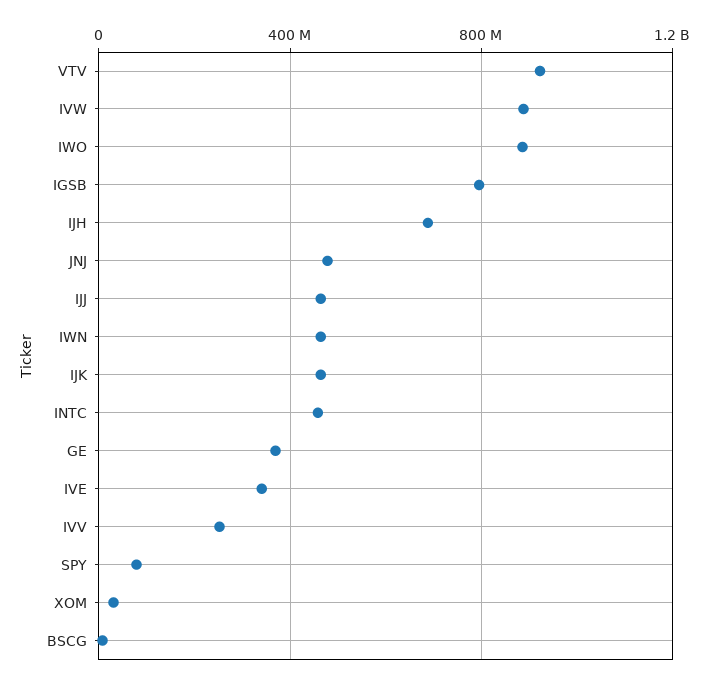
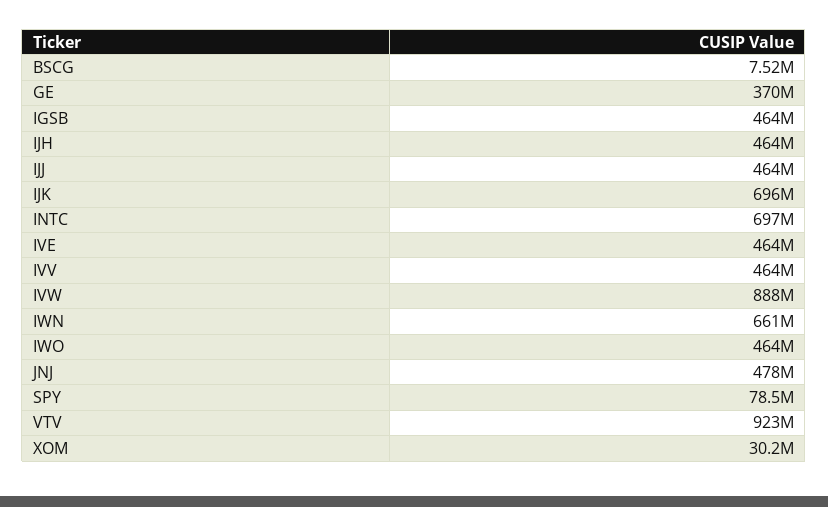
  {
    "VTV": 923000000,
    "IVW": 888000000,
-   "IWO": 900000000,
+   "IWO": 464000000,
-   "IGSB": 800000000,
+   "IGSB": 464000000,
-   "IJH": 700000000,
+   "IJH": 464000000,
    "JNJ": 478000000,
    "IJJ": 464000000,
-   "IWN": 450000000,
+   "IWN": 661000000,
-   "IJK": 450000000,
+   "IJK": 696000000,
-   "INTC": 450000000,
+   "INTC": 697000000,
    "GE": 370000000,
-   "IVE": 350000000,
+   "IVE": 464000000,
-   "IVV": 250000000,
+   "IVV": 464000000,
    "SPY": 78500000,
    "XOM": 30200000,
    "BSCG": 7520000
  }

